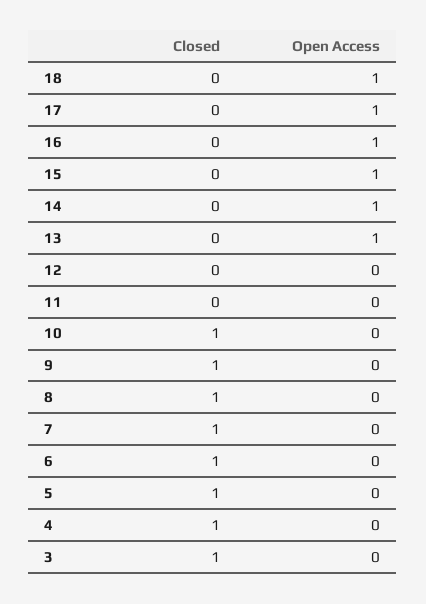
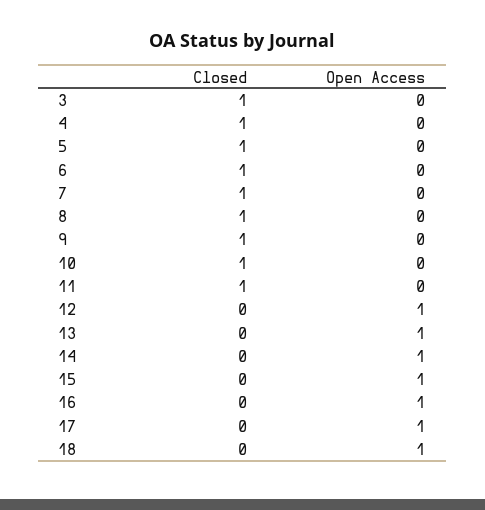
  {
    "Closed": {
      "18": 0,
      "17": 0,
      "16": 0,
      "15": 0,
      "14": 0,
      "13": 0,
      "12": 0,
-     "11": 0,
+     "11": 1,
      "10": 1,
      "9": 1,
      "8": 1,
      "7": 1,
      "6": 1,
      "5": 1,
      "4": 1,
      "3": 1
    },
    "Open Access": {
      "18": 1,
      "17": 1,
      "16": 1,
      "15": 1,
      "14": 1,
      "13": 1,
-     "12": 0,
+     "12": 1,
      "11": 0,
      "10": 0,
      "9": 0,
      "8": 0,
      "7": 0,
      "6": 0,
      "5": 0,
      "4": 0,
      "3": 0
    }
  }

